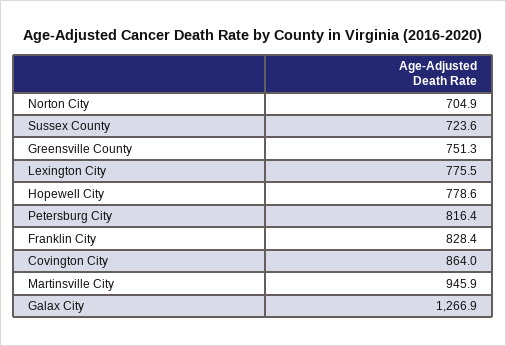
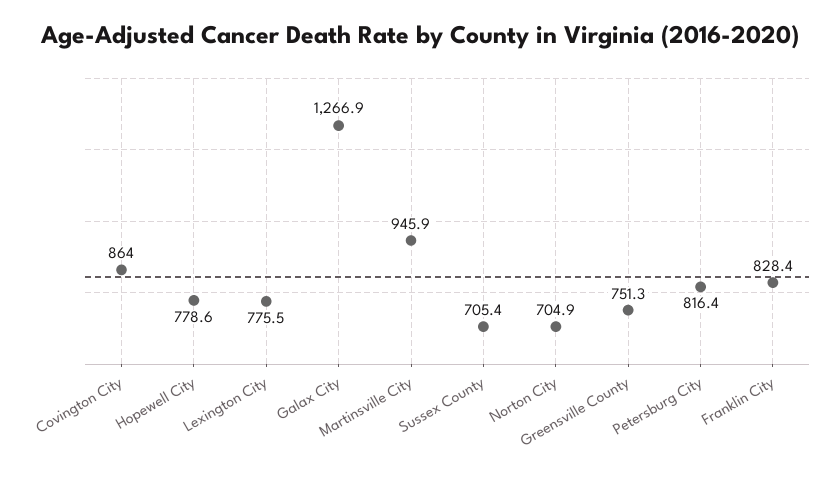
  {
    "Norton City": 704.9,
-   "Sussex County": 723.6,
+   "Sussex County": 705.4,
    "Greensville County": 751.3,
    "Lexington City": 775.5,
    "Hopewell City": 778.6,
    "Petersburg City": 816.4,
    "Franklin City": 828.4,
    "Covington City": 864,
    "Martinsville City": 945.9,
    "Galax City": 1266.9
  }

